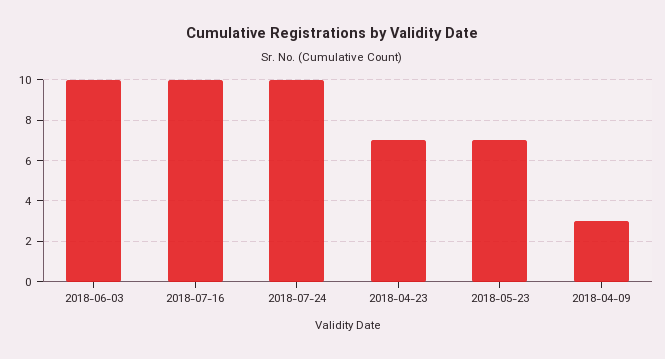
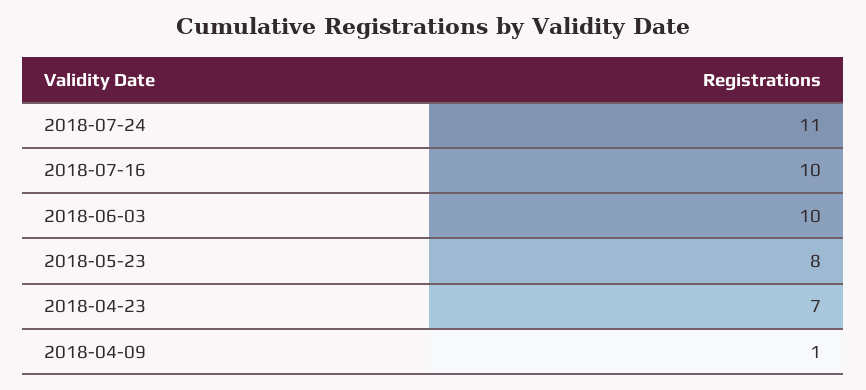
  {
    "2018-06-03": 10,
    "2018-07-16": 10,
-   "2018-07-24": 10,
+   "2018-07-24": 11,
    "2018-04-23": 7,
-   "2018-05-23": 7,
+   "2018-05-23": 8,
-   "2018-04-09": 3
+   "2018-04-09": 1
  }

